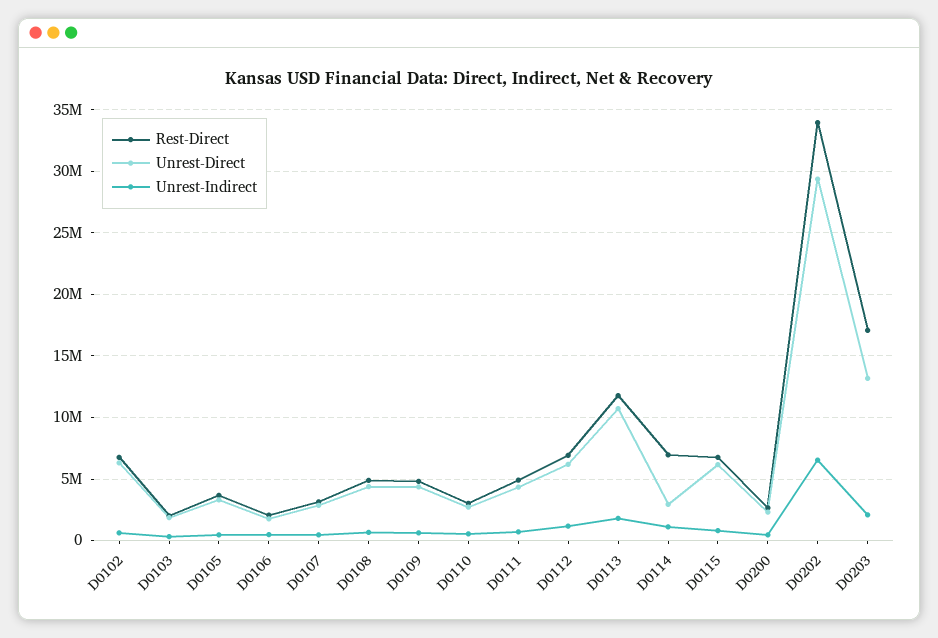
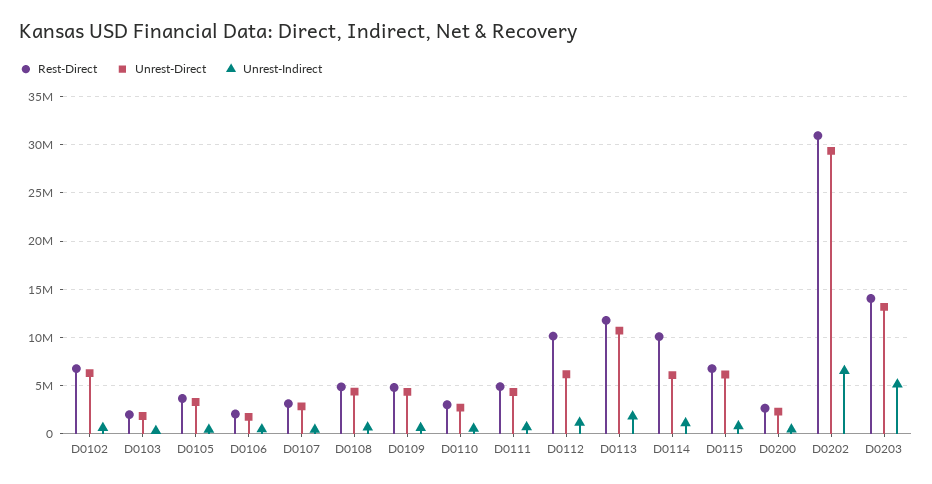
  {
    "Rest-Direct": {
      "D0102": 7000000,
      "D0103": 2000000,
      "D0105": 3500000,
      "D0106": 2000000,
      "D0107": 3000000,
      "D0108": 5000000,
      "D0109": 5000000,
      "D0110": 3000000,
      "D0111": 5000000,
-     "D0112": 7000000,
+     "D0112": 10000000,
      "D0113": 12000000,
-     "D0114": 7000000,
+     "D0114": 10000000,
      "D0115": 7000000,
      "D0200": 2500000,
-     "D0202": 34000000,
+     "D0202": 31000000,
-     "D0203": 17000000
+     "D0203": 14000000
    },
    "Unrest-Direct": {
      "D0102": 6500000,
      "D0103": 2000000,
      "D0105": 3500000,
      "D0106": 2000000,
      "D0107": 3000000,
      "D0108": 4500000,
      "D0109": 4500000,
      "D0110": 2500000,
      "D0111": 4500000,
      "D0112": 6000000,
      "D0113": 10500000,
-     "D0114": 3000000,
+     "D0114": 6000000,
      "D0115": 6000000,
      "D0200": 2500000,
      "D0202": 29500000,
      "D0203": 13000000
    },
    "Unrest-Indirect": {
      "D0102": 500000,
      "D0103": 500000,
      "D0105": 500000,
      "D0106": 500000,
      "D0107": 500000,
      "D0108": 500000,
      "D0109": 500000,
      "D0110": 500000,
      "D0111": 500000,
      "D0112": 1000000,
      "D0113": 2000000,
      "D0114": 1000000,
      "D0115": 1000000,
      "D0200": 500000,
      "D0202": 6500000,
-     "D0203": 2000000
+     "D0203": 5000000
    }
  }

